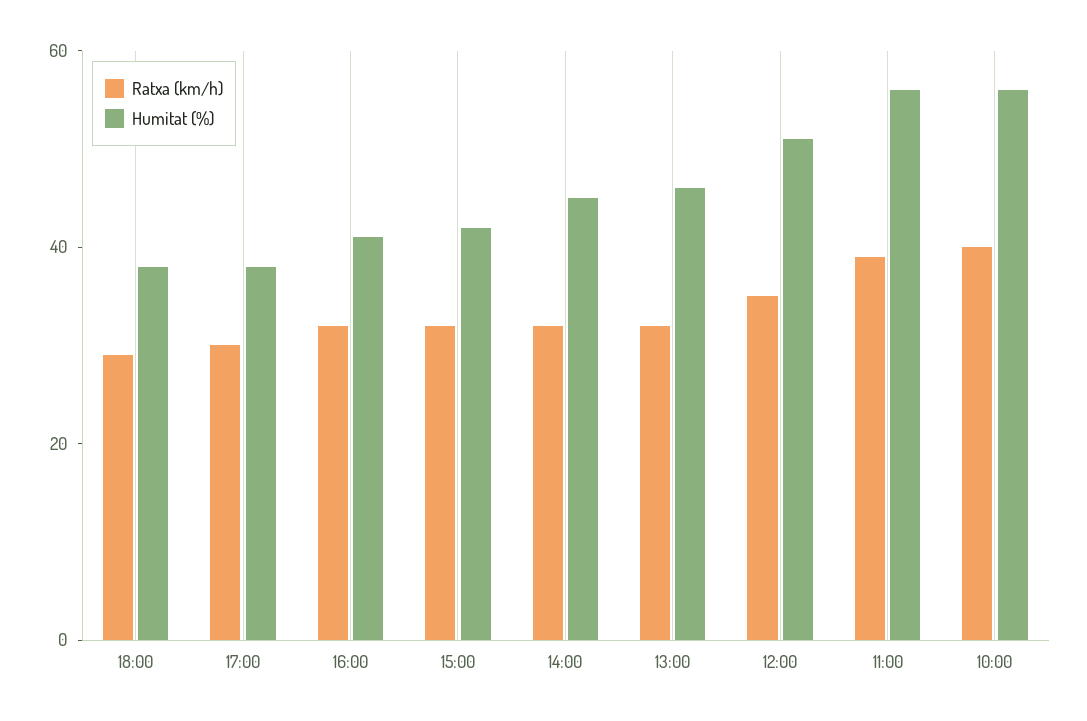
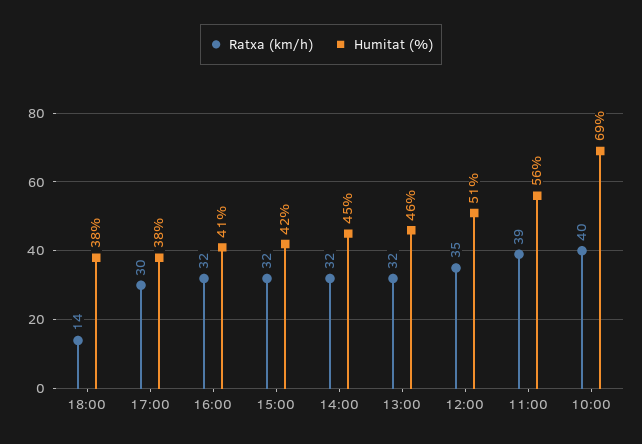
  {
    "Ratxa (km/h)": {
-     "18:00": 30,
+     "18:00": 14,
      "17:00": 30,
      "16:00": 32,
      "15:00": 32,
      "14:00": 32,
      "13:00": 32,
      "12:00": 35,
      "11:00": 39,
      "10:00": 40
    },
    "Humitat (%)": {
      "18:00": 38,
      "17:00": 38,
      "16:00": 41,
      "15:00": 42,
      "14:00": 45,
      "13:00": 46,
      "12:00": 51,
      "11:00": 56,
-     "10:00": 55
+     "10:00": 69
    }
  }

